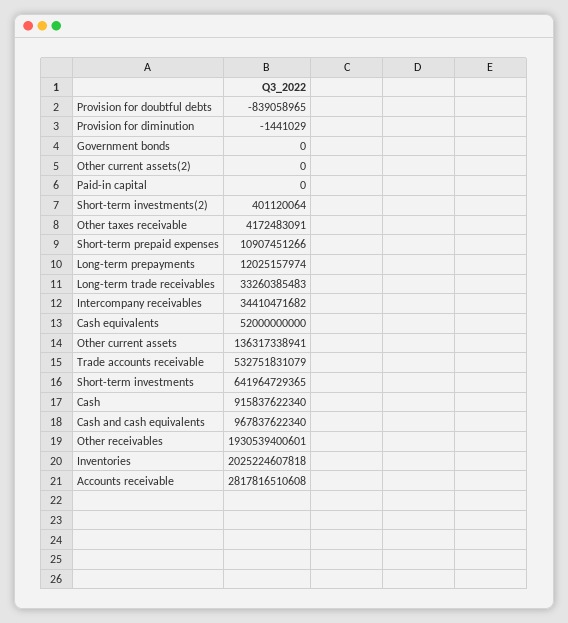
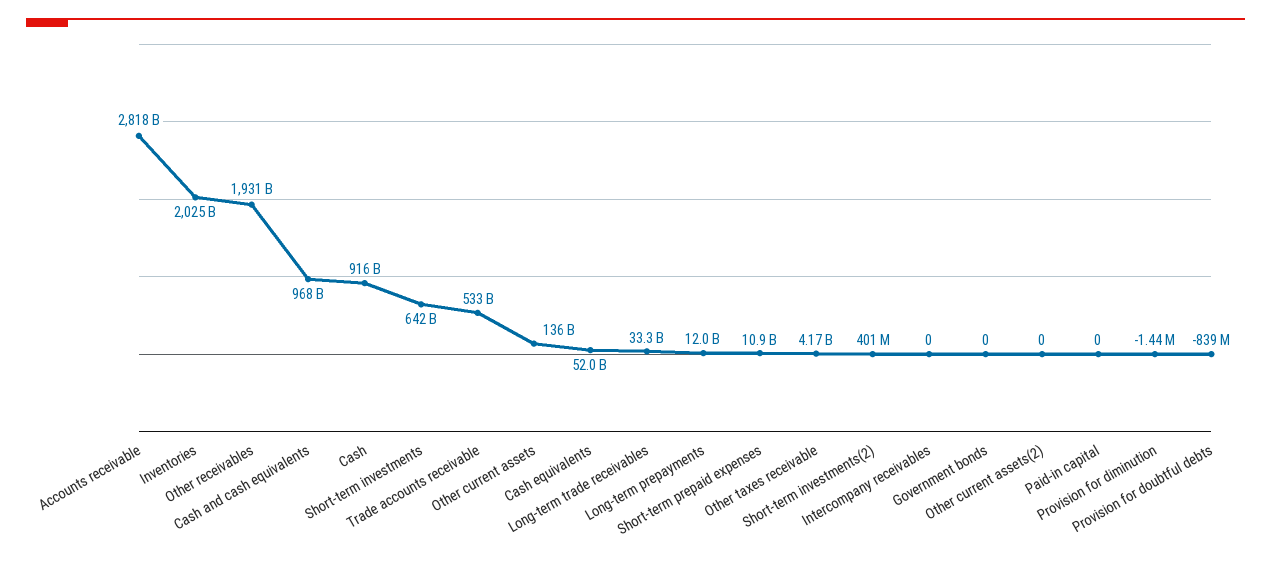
  {
    "Provision for doubtful debts": -839058965,
    "Provision for diminution": -1441029,
    "Government bonds": 0,
    "Other current assets(2)": 0,
    "Paid-in capital": 0,
    "Short-term investments(2)": 401120064,
    "Other taxes receivable": 4172483091,
    "Short-term prepaid expenses": 10907451266,
    "Long-term prepayments": 12025157974,
    "Long-term trade receivables": 33260385483,
-   "Intercompany receivables": 34410471682,
+   "Intercompany receivables": 0,
    "Cash equivalents": 52000000000,
    "Other current assets": 136317338941,
    "Trade accounts receivable": 532751831079,
    "Short-term investments": 641964729365,
    "Cash": 915837622340,
    "Cash and cash equivalents": 967837622340,
    "Other receivables": 1930539400601,
    "Inventories": 2025224607818,
    "Accounts receivable": 2817816510608
  }

